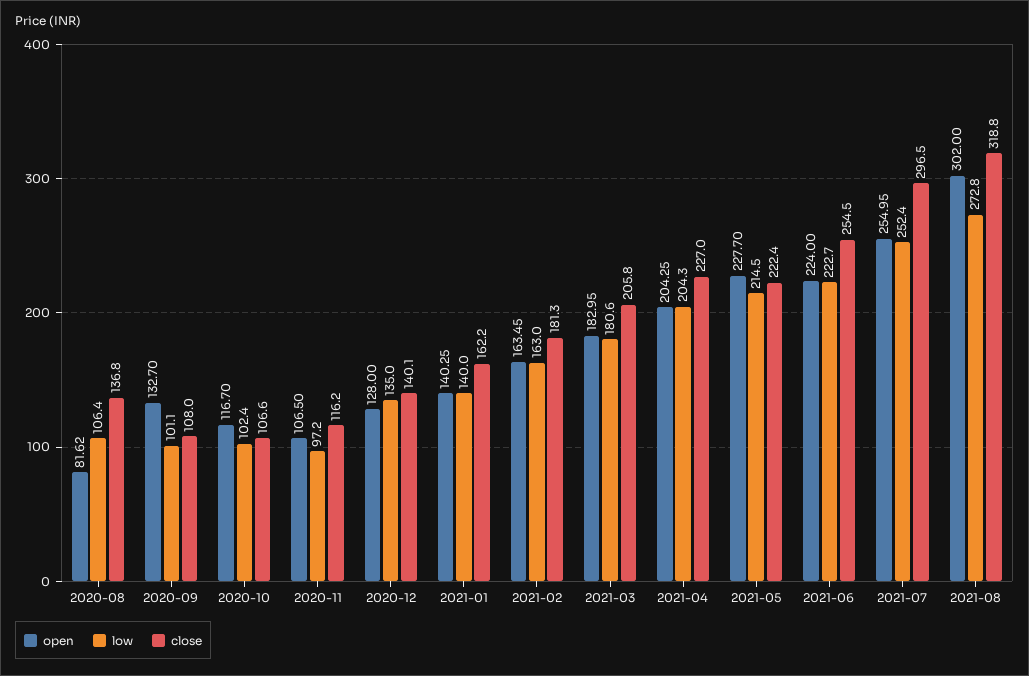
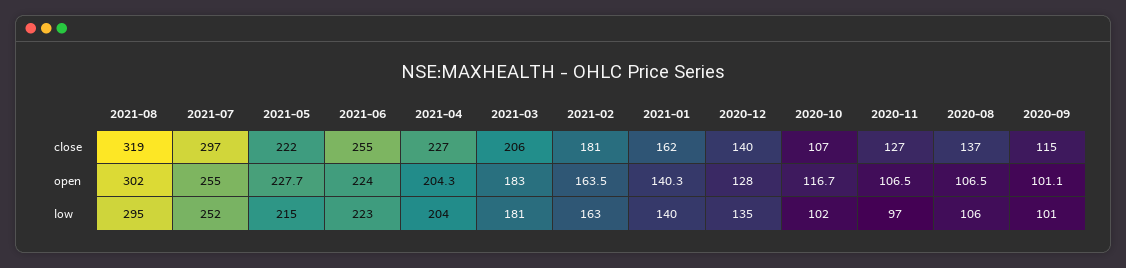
  {
    "open": {
-     "2020-08": 81.62,
+     "2020-08": 106.5,
-     "2020-09": 132.7,
+     "2020-09": 101.1,
      "2020-10": 116.7,
      "2020-11": 106.5,
      "2020-12": 128,
      "2021-01": 140.25,
      "2021-02": 163.45,
      "2021-03": 182.95,
      "2021-04": 204.25,
      "2021-05": 227.7,
      "2021-06": 224,
      "2021-07": 254.95,
      "2021-08": 302
    },
    "low": {
      "2020-08": 106.4,
      "2020-09": 101.1,
      "2020-10": 102.4,
      "2020-11": 97.2,
      "2020-12": 135,
      "2021-01": 140,
      "2021-02": 163,
      "2021-03": 180.6,
      "2021-04": 204.3,
      "2021-05": 214.5,
      "2021-06": 222.7,
      "2021-07": 252.4,
-     "2021-08": 272.8
+     "2021-08": 295
    },
    "close": {
      "2020-08": 136.8,
-     "2020-09": 108,
+     "2020-09": 115,
      "2020-10": 106.6,
-     "2020-11": 116.2,
+     "2020-11": 127,
      "2020-12": 140.1,
      "2021-01": 162.2,
      "2021-02": 181.3,
      "2021-03": 205.8,
      "2021-04": 227,
      "2021-05": 222.4,
      "2021-06": 254.5,
      "2021-07": 296.5,
      "2021-08": 318.8
    }
  }

